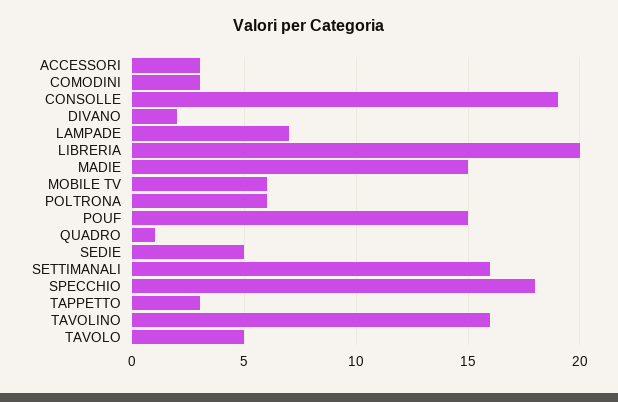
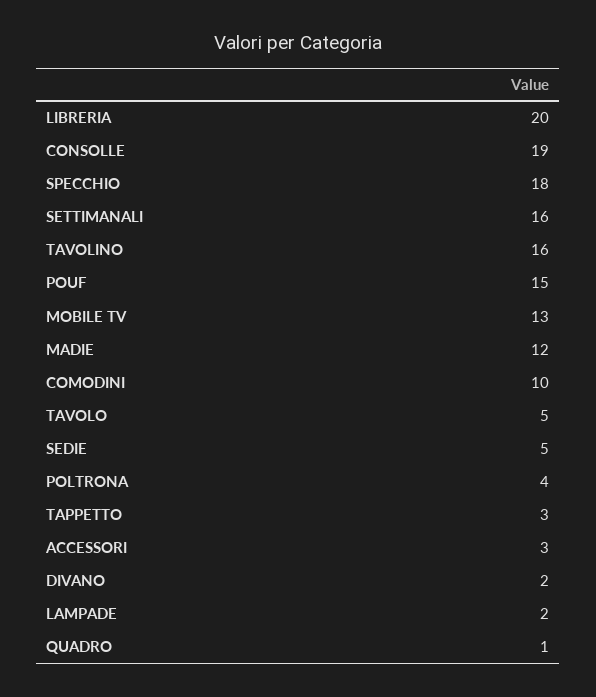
  {
    "ACCESSORI": 3,
-   "COMODINI": 3,
+   "COMODINI": 10,
    "CONSOLLE": 19,
    "DIVANO": 2,
-   "LAMPADE": 7,
+   "LAMPADE": 2,
    "LIBRERIA": 20,
-   "MADIE": 15,
+   "MADIE": 12,
-   "MOBILE TV": 6,
+   "MOBILE TV": 13,
-   "POLTRONA": 6,
+   "POLTRONA": 4,
    "POUF": 15,
    "QUADRO": 1,
    "SEDIE": 5,
    "SETTIMANALI": 16,
    "SPECCHIO": 18,
    "TAPPETTO": 3,
    "TAVOLINO": 16,
    "TAVOLO": 5
  }

